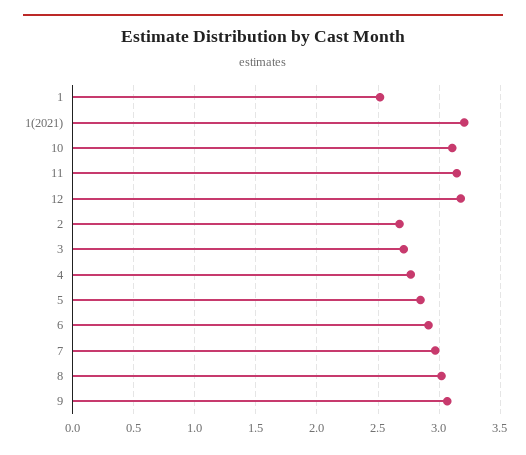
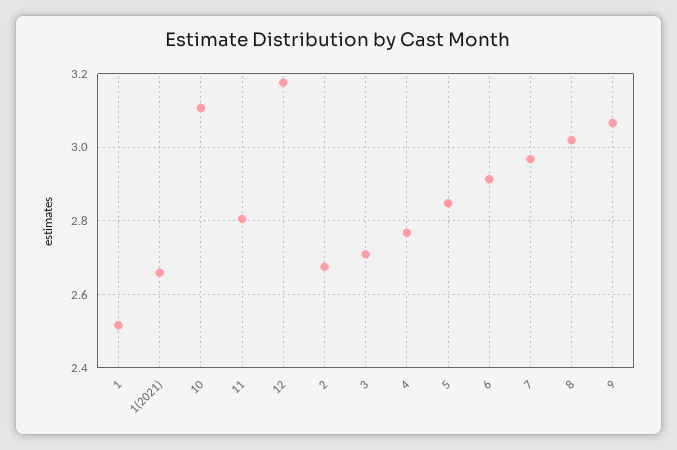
  {
    "1": 2.52,
-   "1(2021)": 3.2,
+   "1(2021)": 2.66,
    "10": 3.1,
-   "11": 3.15,
+   "11": 2.8,
    "12": 3.18,
    "2": 2.68,
    "3": 2.7,
    "4": 2.76,
    "5": 2.84,
    "6": 2.92,
    "7": 2.96,
    "8": 3.02,
    "9": 3.06
  }

